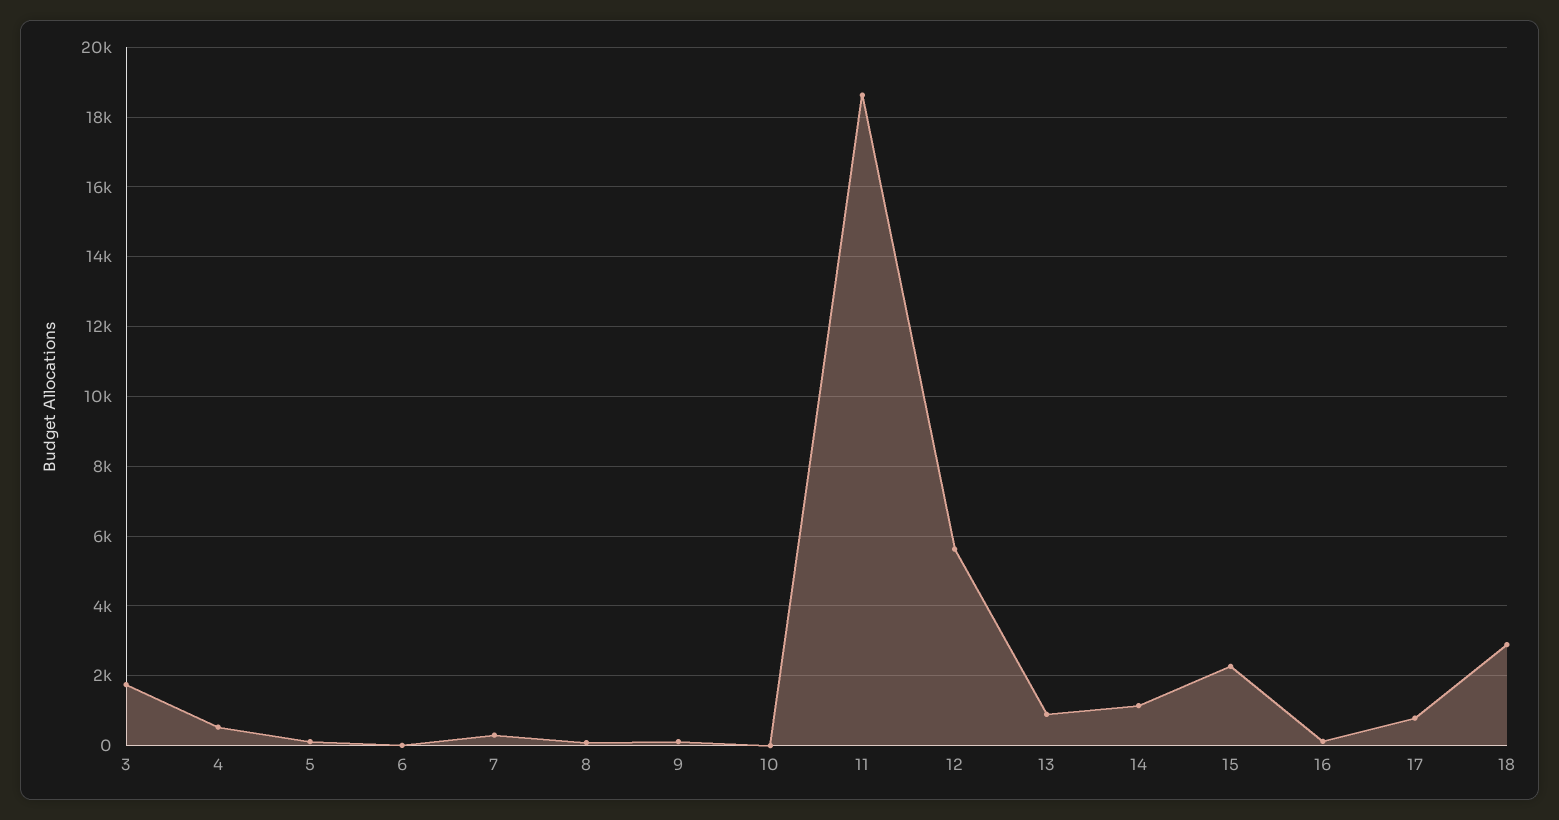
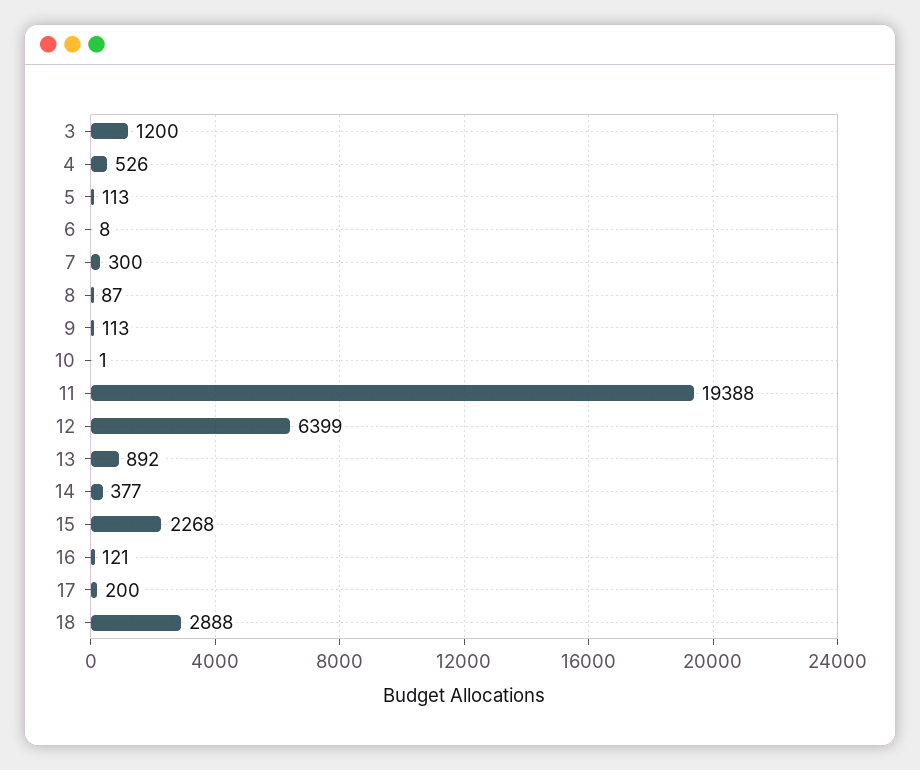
  {
-   "3": 1800,
+   "3": 1200,
    "4": 526,
    "5": 113,
    "6": 8,
    "7": 300,
    "8": 87,
    "9": 113,
    "10": 1,
-   "11": 18600,
+   "11": 19388,
-   "12": 5600,
+   "12": 6399,
    "13": 892,
-   "14": 1200,
+   "14": 377,
    "15": 2268,
    "16": 121,
-   "17": 800,
+   "17": 200,
    "18": 2888
  }

